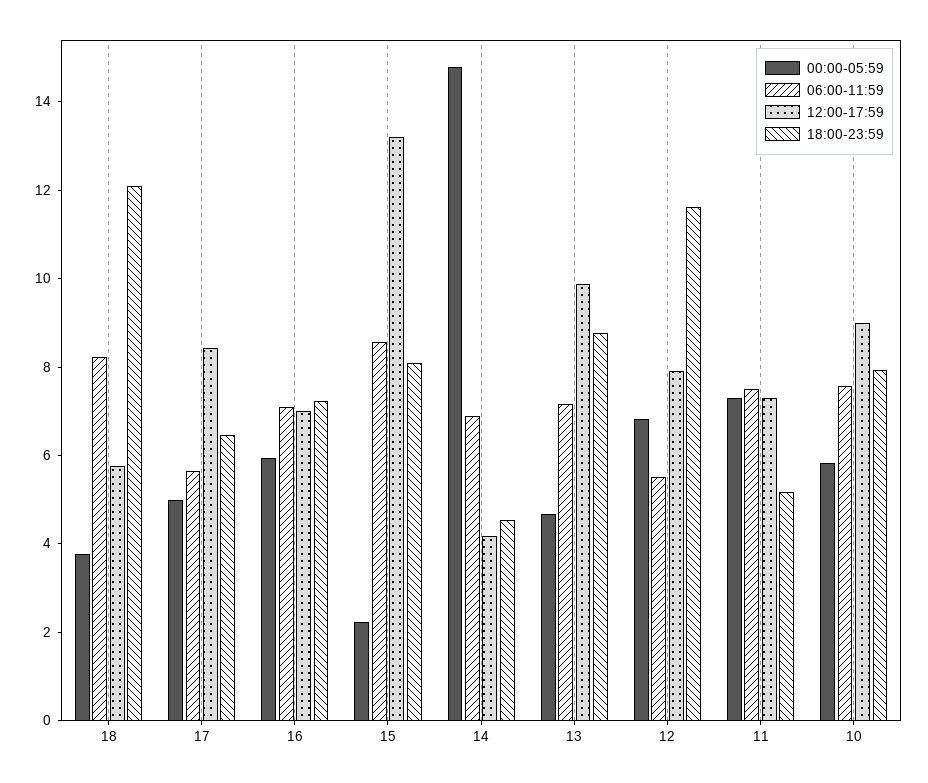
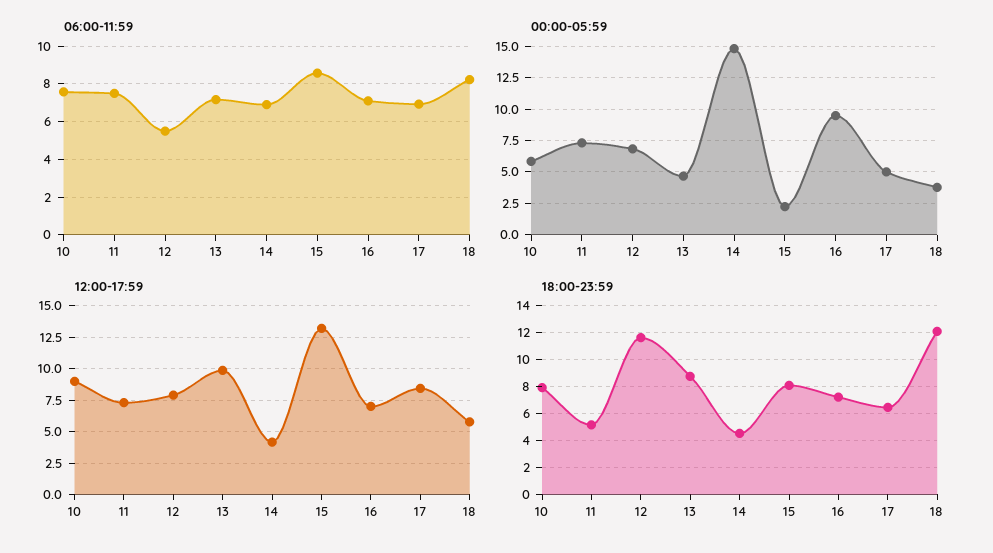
  {
    "00:00-05:59": {
      "18": 4,
      "17": 5,
-     "16": 6,
+     "16": 9.5,
      "15": 2,
      "14": 15,
      "13": 4.5,
      "12": 7,
      "11": 7.5,
      "10": 6
    },
    "06:00-11:59": {
      "18": 8,
-     "17": 5.5,
+     "17": 7,
      "16": 7,
      "15": 8.5,
      "14": 7,
      "13": 7,
      "12": 5.5,
      "11": 7.5,
      "10": 7.5
    },
    "12:00-17:59": {
      "18": 6,
      "17": 8.5,
      "16": 7,
      "15": 13,
      "14": 4,
      "13": 10,
      "12": 8,
      "11": 7.5,
      "10": 9
    },
    "18:00-23:59": {
      "18": 12,
      "17": 6.5,
      "16": 7,
      "15": 8,
      "14": 4.5,
      "13": 9,
      "12": 11.5,
      "11": 5,
      "10": 8
    }
  }

